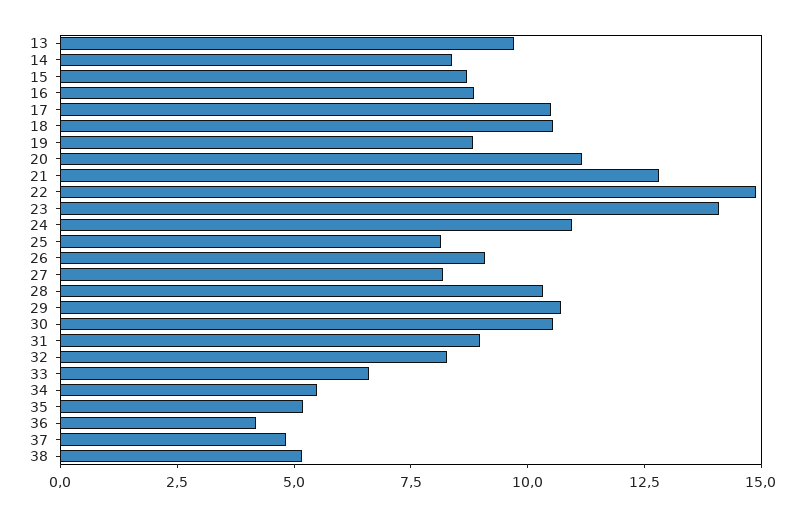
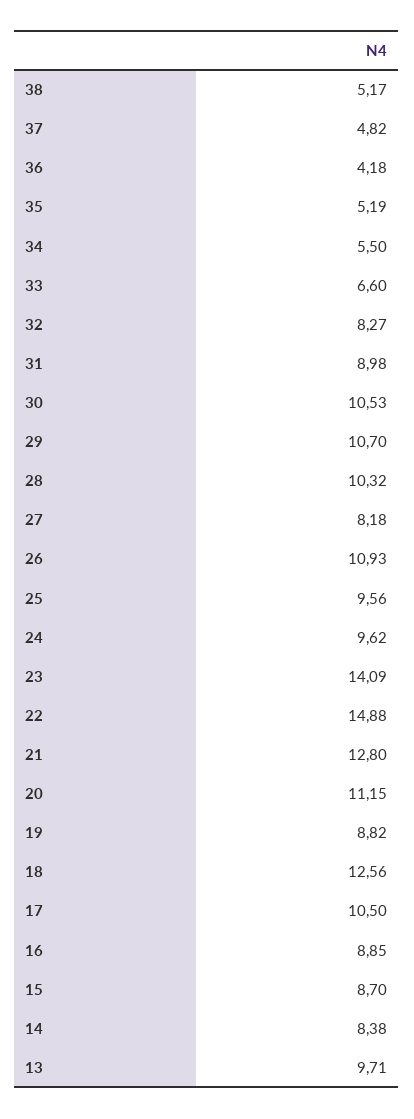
  {
    "13": 9.71,
    "14": 8.38,
    "15": 8.7,
    "16": 8.85,
    "17": 10.5,
-   "18": 10.5,
+   "18": 12.56,
    "19": 8.82,
    "20": 11.15,
    "21": 12.8,
    "22": 14.88,
    "23": 14.09,
-   "24": 11,
+   "24": 9.62,
-   "25": 8,
+   "25": 9.56,
-   "26": 9,
+   "26": 10.93,
    "27": 8.18,
    "28": 10.32,
    "29": 10.7,
    "30": 10.53,
    "31": 8.98,
    "32": 8.27,
    "33": 6.6,
    "34": 5.5,
    "35": 5.19,
    "36": 4.18,
    "37": 4.82,
    "38": 5.17
  }

